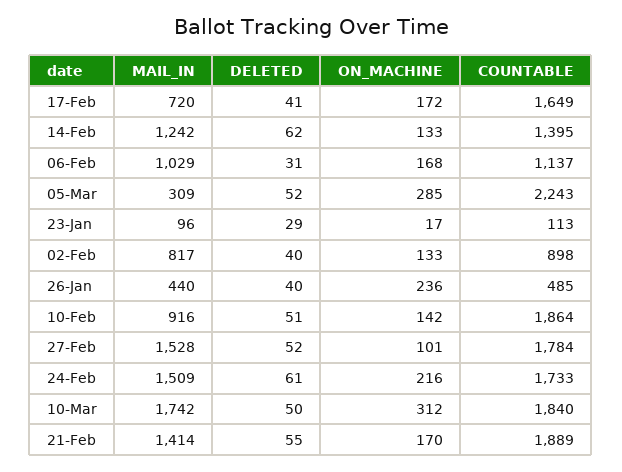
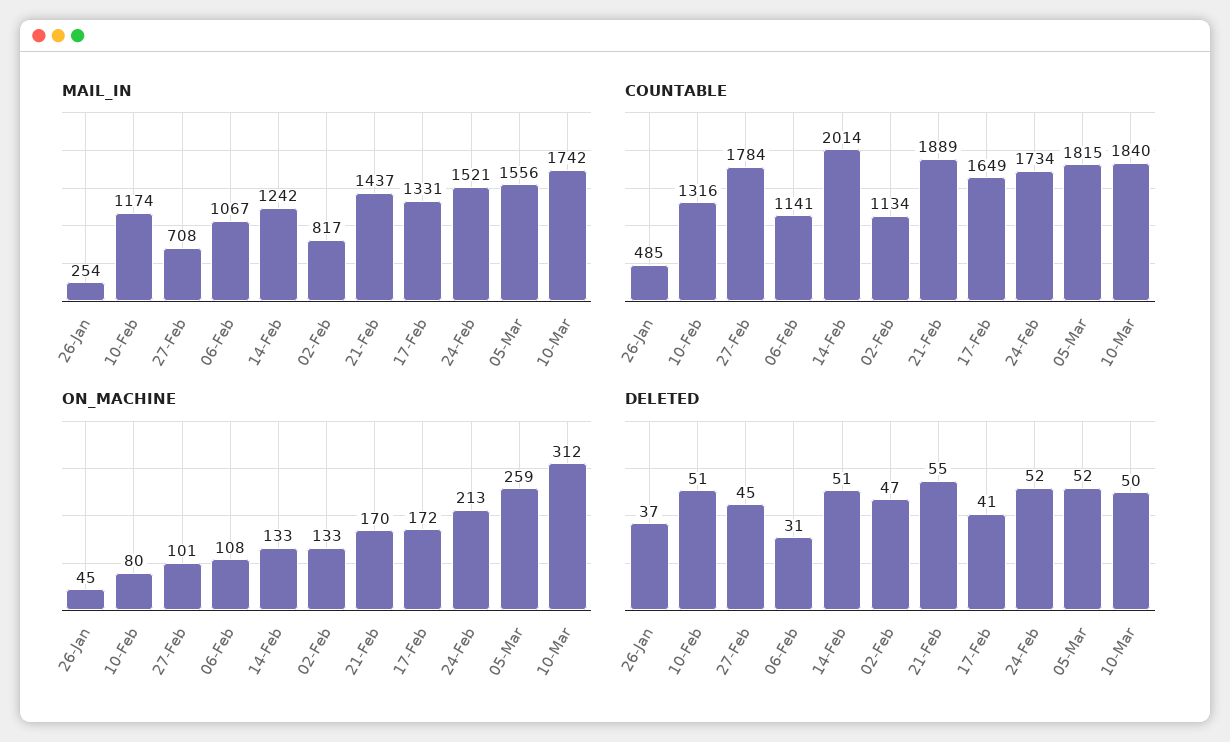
  {
    "MAIL_IN": {
-     "17-Feb": 720,
+     "17-Feb": 1331,
      "14-Feb": 1242,
-     "06-Feb": 1029,
+     "06-Feb": 1067,
-     "05-Mar": 309,
+     "05-Mar": 1556,
-     "23-Jan": 96,
      "02-Feb": 817,
-     "26-Jan": 440,
+     "26-Jan": 254,
-     "10-Feb": 916,
+     "10-Feb": 1174,
-     "27-Feb": 1528,
+     "27-Feb": 708,
-     "24-Feb": 1509,
+     "24-Feb": 1521,
      "10-Mar": 1742,
-     "21-Feb": 1414
+     "21-Feb": 1437
    },
    "DELETED": {
      "17-Feb": 41,
-     "14-Feb": 62,
+     "14-Feb": 51,
      "06-Feb": 31,
      "05-Mar": 52,
-     "23-Jan": 29,
-     "02-Feb": 40,
+     "02-Feb": 47,
-     "26-Jan": 40,
+     "26-Jan": 37,
      "10-Feb": 51,
-     "27-Feb": 52,
+     "27-Feb": 45,
-     "24-Feb": 61,
+     "24-Feb": 52,
      "10-Mar": 50,
      "21-Feb": 55
    },
    "ON_MACHINE": {
      "17-Feb": 172,
      "14-Feb": 133,
-     "06-Feb": 168,
+     "06-Feb": 108,
-     "05-Mar": 285,
+     "05-Mar": 259,
-     "23-Jan": 17,
      "02-Feb": 133,
-     "26-Jan": 236,
+     "26-Jan": 45,
-     "10-Feb": 142,
+     "10-Feb": 80,
      "27-Feb": 101,
-     "24-Feb": 216,
+     "24-Feb": 213,
      "10-Mar": 312,
      "21-Feb": 170
    },
    "COUNTABLE": {
      "17-Feb": 1649,
-     "14-Feb": 1395,
+     "14-Feb": 2014,
-     "06-Feb": 1137,
+     "06-Feb": 1141,
-     "05-Mar": 2243,
+     "05-Mar": 1815,
-     "23-Jan": 113,
-     "02-Feb": 898,
+     "02-Feb": 1134,
      "26-Jan": 485,
-     "10-Feb": 1864,
+     "10-Feb": 1316,
      "27-Feb": 1784,
-     "24-Feb": 1733,
+     "24-Feb": 1734,
      "10-Mar": 1840,
      "21-Feb": 1889
    }
  }

